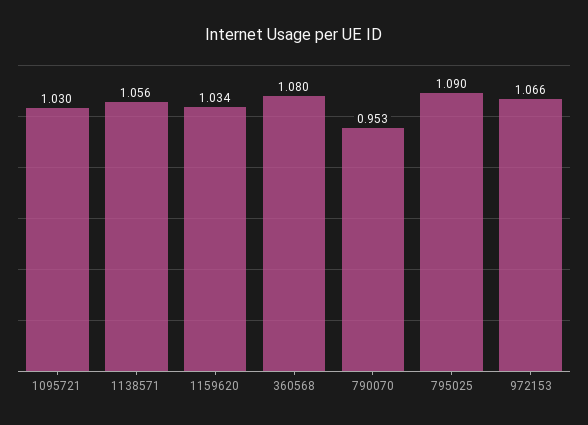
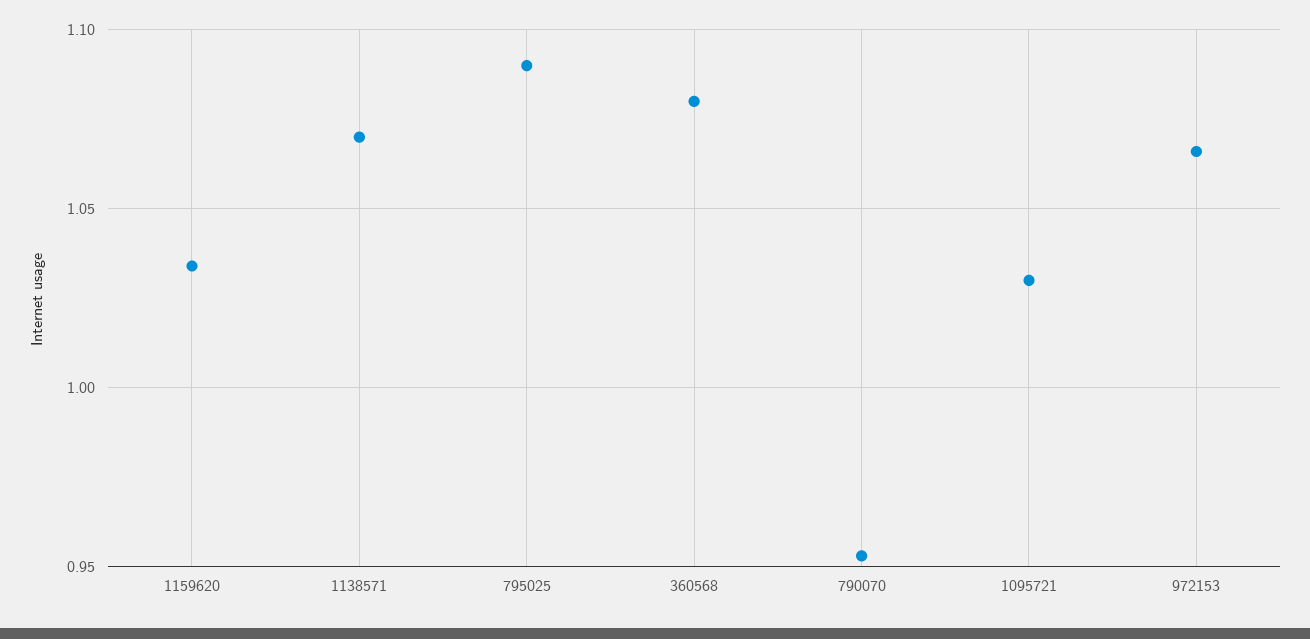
  {
    "1095721": 1.03,
-   "1138571": 1.056,
+   "1138571": 1.07,
    "1159620": 1.034,
    "360568": 1.08,
    "790070": 0.953,
    "795025": 1.09,
    "972153": 1.066
  }

